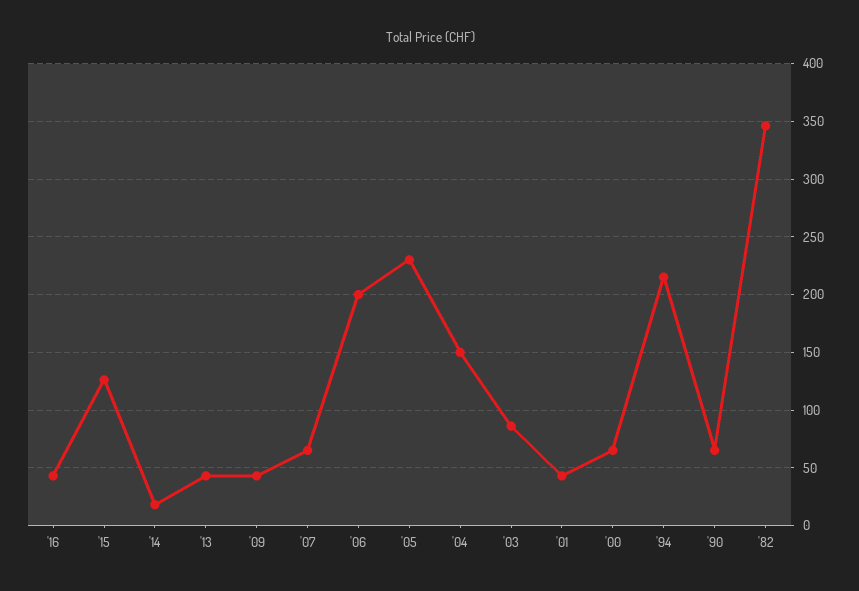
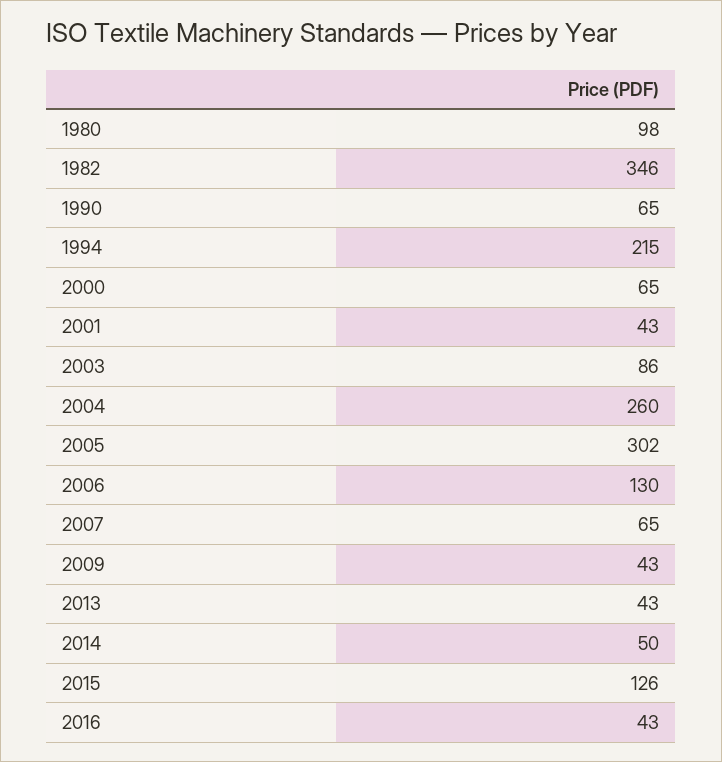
  {
    "'16": 43,
    "'15": 126,
-   "'14": 20,
+   "'14": 50,
    "'13": 43,
    "'09": 43,
    "'07": 65,
-   "'06": 200,
+   "'06": 130,
-   "'05": 230,
+   "'05": 302,
-   "'04": 150,
+   "'04": 260,
    "'03": 86,
    "'01": 43,
    "'00": 65,
    "'94": 215,
    "'90": 65,
-   "'82": 346
+   "'82": 346,
+   "1980": 98
  }

